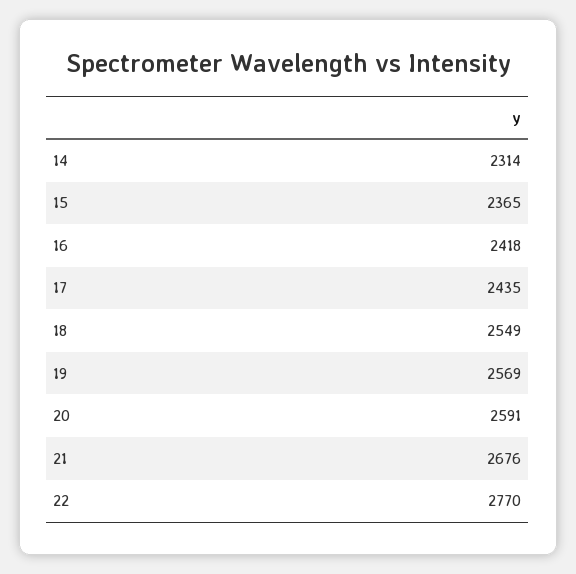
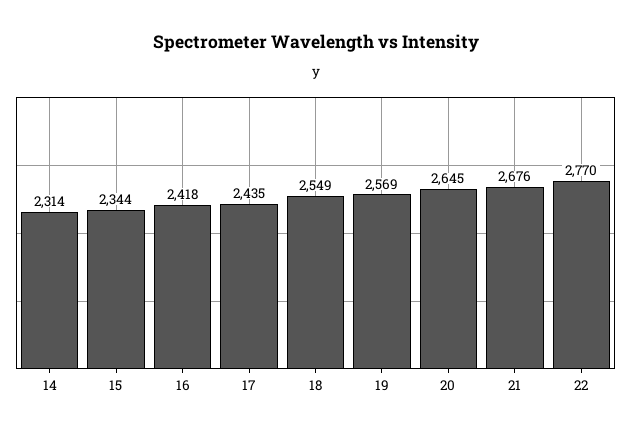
  {
    "14": 2314,
-   "15": 2365,
+   "15": 2344,
    "16": 2418,
    "17": 2435,
    "18": 2549,
    "19": 2569,
-   "20": 2591,
+   "20": 2645,
    "21": 2676,
    "22": 2770
  }

